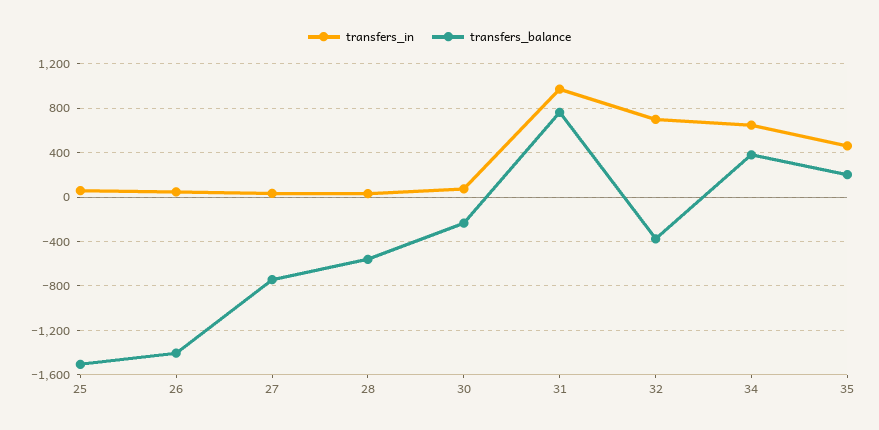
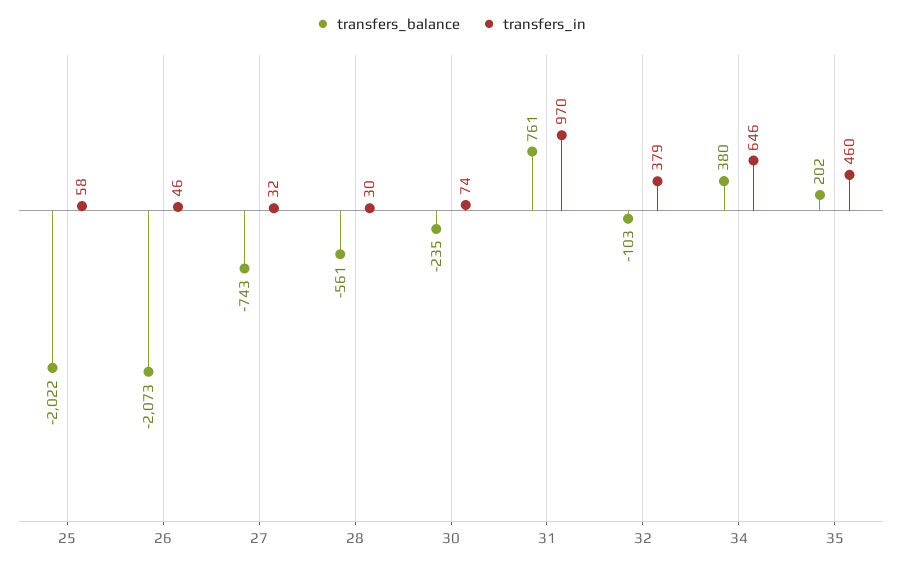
  {
    "transfers_in": {
      "25": 58,
      "26": 46,
      "27": 32,
      "28": 30,
      "30": 74,
      "31": 970,
-     "32": 700,
+     "32": 379,
      "34": 646,
      "35": 460
    },
    "transfers_balance": {
-     "25": -1500,
+     "25": -2022,
-     "26": -1400,
+     "26": -2073,
      "27": -743,
      "28": -561,
      "30": -235,
      "31": 761,
-     "32": -400,
+     "32": -103,
      "34": 380,
      "35": 202
    }
  }

